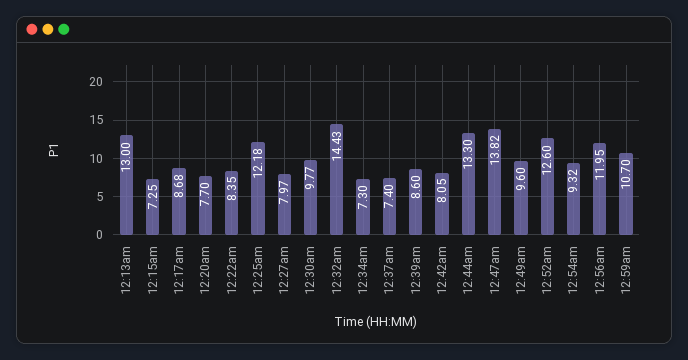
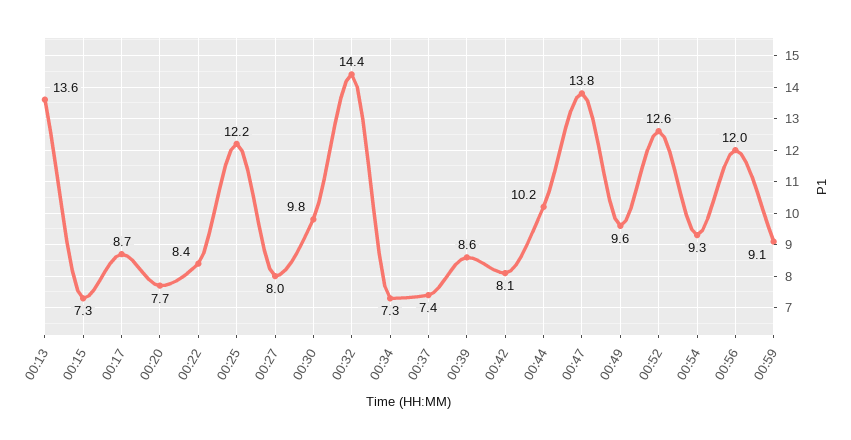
  {
-   "12:13am": 13,
+   "12:13am": 13.6,
    "12:15am": 7.25,
    "12:17am": 8.68,
    "12:20am": 7.7,
    "12:22am": 8.35,
    "12:25am": 12.18,
    "12:27am": 7.97,
    "12:30am": 9.77,
    "12:32am": 14.43,
    "12:34am": 7.3,
    "12:37am": 7.4,
    "12:39am": 8.6,
    "12:42am": 8.05,
-   "12:44am": 13.3,
+   "12:44am": 10.2,
    "12:47am": 13.82,
    "12:49am": 9.6,
    "12:52am": 12.6,
    "12:54am": 9.32,
    "12:56am": 11.95,
-   "12:59am": 10.7
+   "12:59am": 9.1
  }

